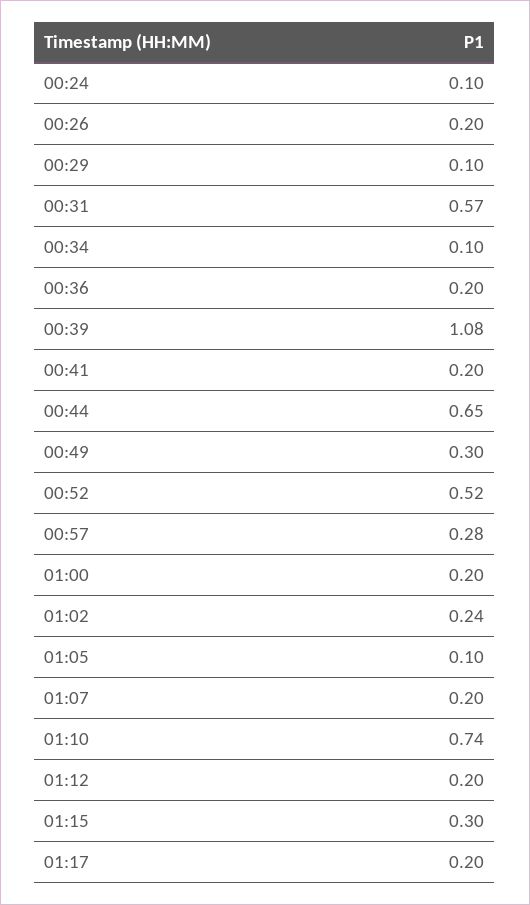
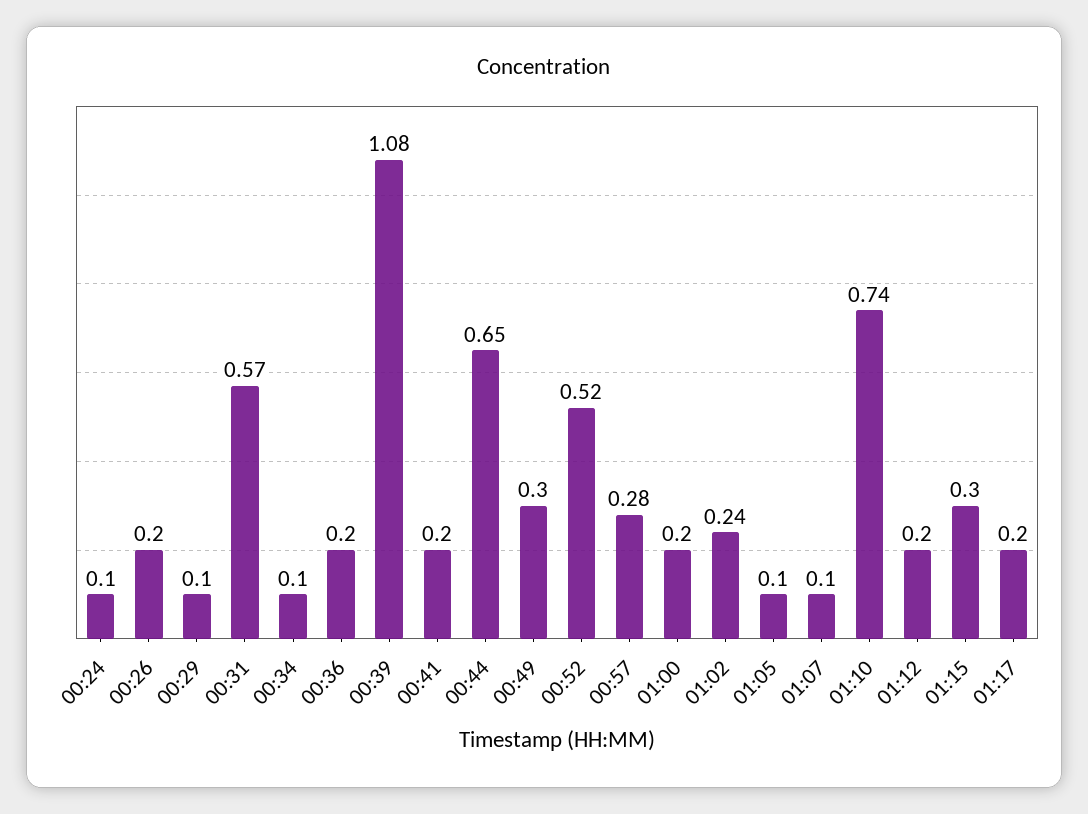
  {
    "00:24": 0.1,
    "00:26": 0.2,
    "00:29": 0.1,
    "00:31": 0.57,
    "00:34": 0.1,
    "00:36": 0.2,
    "00:39": 1.08,
    "00:41": 0.2,
    "00:44": 0.65,
    "00:49": 0.3,
    "00:52": 0.52,
    "00:57": 0.28,
    "01:00": 0.2,
    "01:02": 0.24,
    "01:05": 0.1,
-   "01:07": 0.2,
+   "01:07": 0.1,
    "01:10": 0.74,
    "01:12": 0.2,
    "01:15": 0.3,
    "01:17": 0.2
  }

